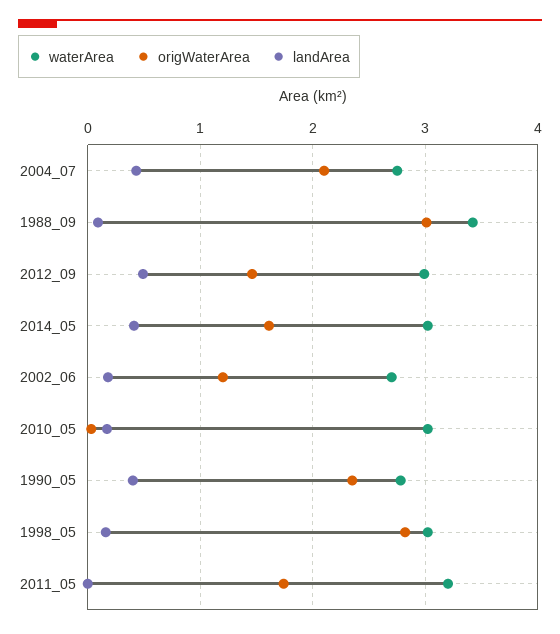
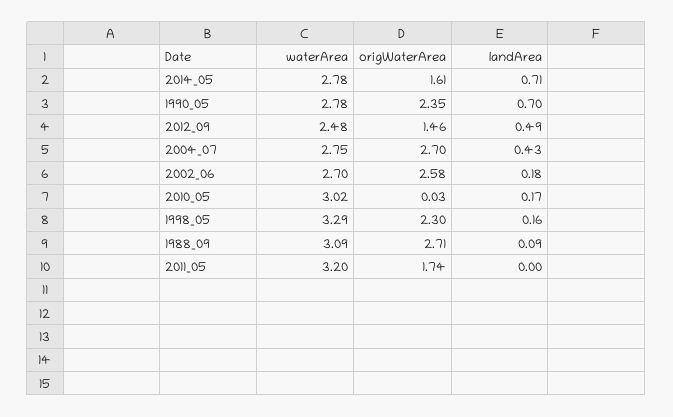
  {
    "waterArea": {
      "2004_07": 2.75,
-     "1988_09": 3.4,
+     "1988_09": 3.09,
-     "2012_09": 3,
+     "2012_09": 2.48,
-     "2014_05": 3,
+     "2014_05": 2.78,
      "2002_06": 2.7,
      "2010_05": 3.02,
      "1990_05": 2.78,
-     "1998_05": 3,
+     "1998_05": 3.29,
      "2011_05": 3.2
    },
    "origWaterArea": {
-     "2004_07": 2.1,
+     "2004_07": 2.7,
-     "1988_09": 3,
+     "1988_09": 2.71,
      "2012_09": 1.46,
      "2014_05": 1.61,
-     "2002_06": 1.2,
+     "2002_06": 2.58,
      "2010_05": 0.03,
      "1990_05": 2.35,
-     "1998_05": 2.8,
+     "1998_05": 2.3,
      "2011_05": 1.74
    },
    "landArea": {
      "2004_07": 0.43,
      "1988_09": 0.09,
      "2012_09": 0.49,
-     "2014_05": 0.4,
+     "2014_05": 0.71,
      "2002_06": 0.18,
      "2010_05": 0.17,
-     "1990_05": 0.4,
+     "1990_05": 0.7,
      "1998_05": 0.16,
      "2011_05": 0
    }
  }

